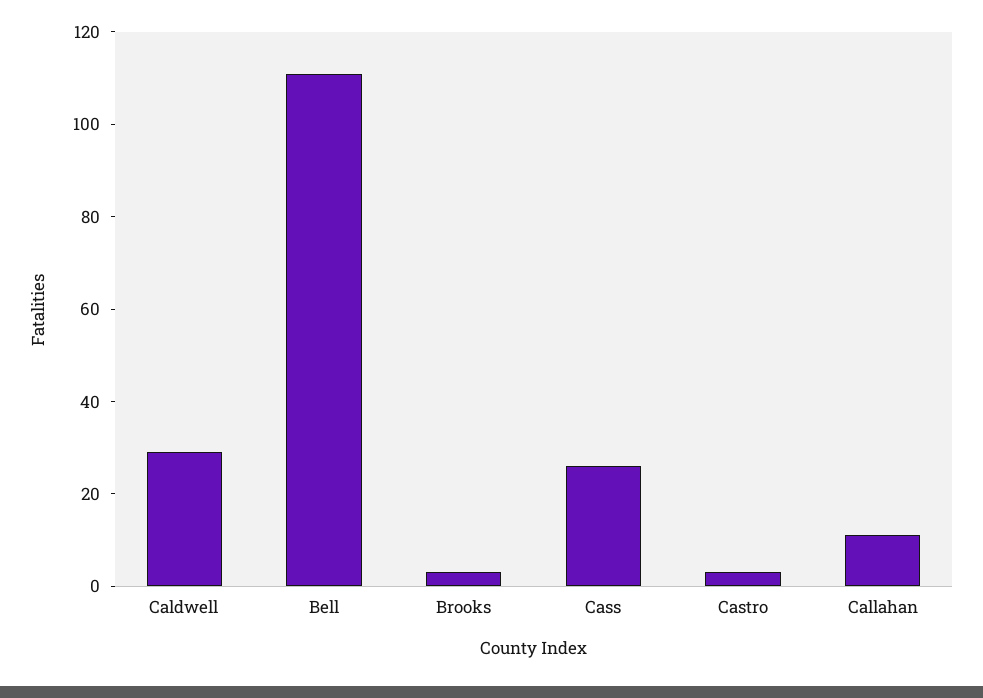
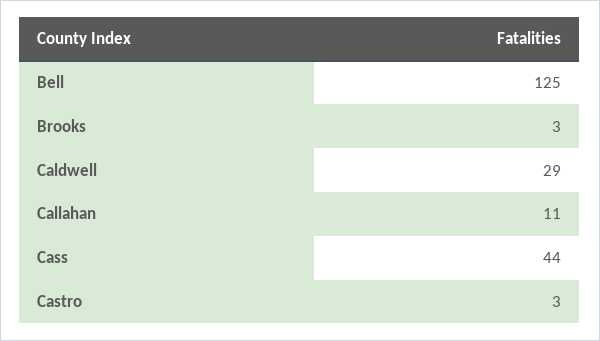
  {
    "Caldwell": 29,
-   "Bell": 110,
+   "Bell": 125,
    "Brooks": 3,
-   "Cass": 25,
+   "Cass": 44,
    "Castro": 3,
    "Callahan": 11
  }

